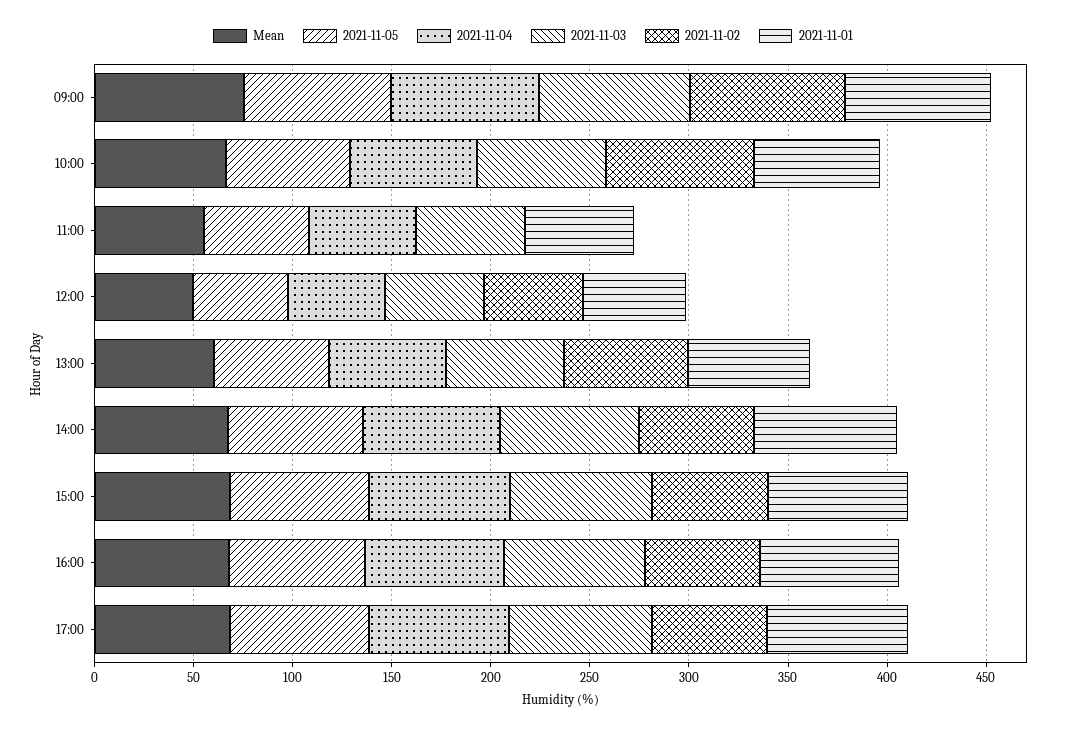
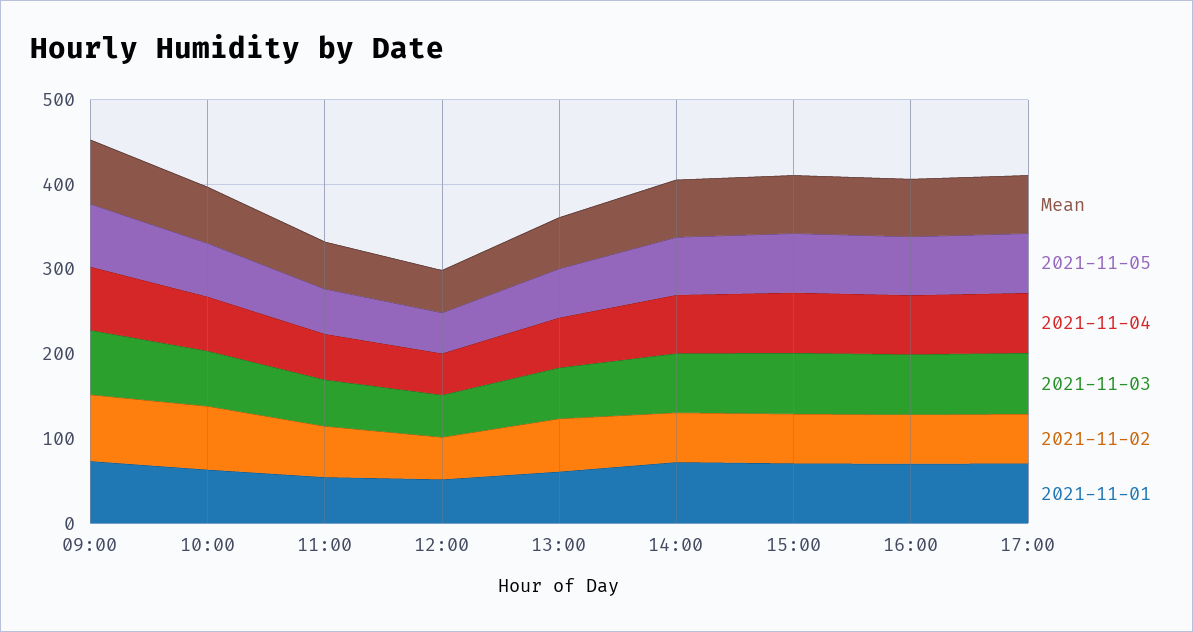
  {
    "Mean": {
      "09:00": 80,
      "10:00": 70,
      "11:00": 60,
      "12:00": 50,
      "13:00": 60,
      "14:00": 70,
      "15:00": 70,
      "16:00": 70,
      "17:00": 70
    },
    "2021-11-05": {
      "09:00": 70,
      "10:00": 60,
      "11:00": 50,
      "12:00": 50,
      "13:00": 60,
      "14:00": 70,
      "15:00": 70,
      "16:00": 70,
      "17:00": 70
    },
    "2021-11-04": {
      "09:00": 80,
      "10:00": 60,
      "11:00": 50,
      "12:00": 50,
      "13:00": 60,
      "14:00": 70,
      "15:00": 70,
      "16:00": 70,
      "17:00": 70
    },
    "2021-11-03": {
      "09:00": 80,
      "10:00": 70,
      "11:00": 60,
      "12:00": 50,
      "13:00": 60,
      "14:00": 70,
      "15:00": 70,
      "16:00": 70,
      "17:00": 70
    },
    "2021-11-02": {
      "09:00": 80,
      "10:00": 70,
-     "11:00": 0,
+     "11:00": 60,
      "12:00": 50,
      "13:00": 60,
      "14:00": 60,
      "15:00": 60,
      "16:00": 60,
      "17:00": 60
    },
    "2021-11-01": {
      "09:00": 70,
      "10:00": 60,
      "11:00": 50,
      "12:00": 50,
      "13:00": 60,
      "14:00": 70,
      "15:00": 70,
      "16:00": 70,
      "17:00": 70
    }
  }

